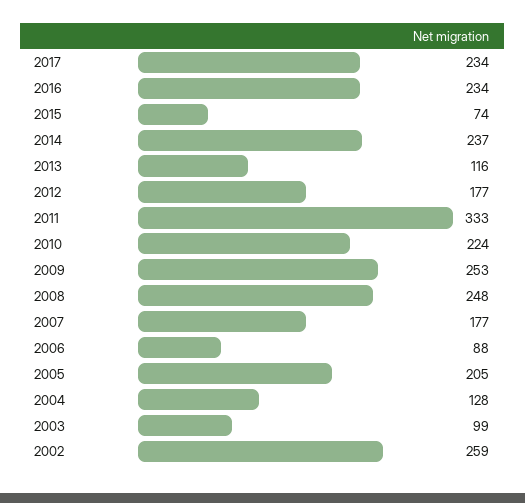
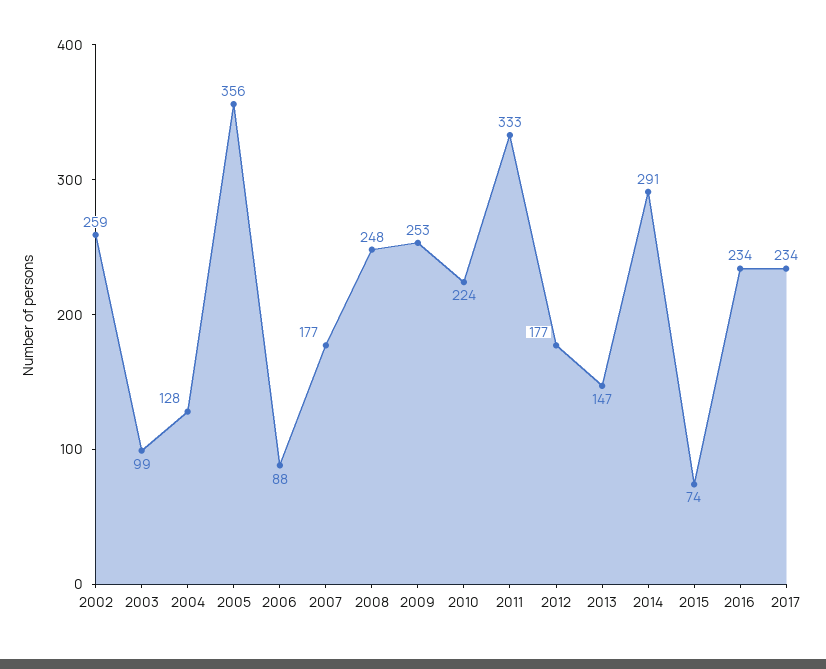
  {
    "2017": 234,
    "2016": 234,
    "2015": 74,
-   "2014": 237,
+   "2014": 291,
-   "2013": 116,
+   "2013": 147,
    "2012": 177,
    "2011": 333,
    "2010": 224,
    "2009": 253,
    "2008": 248,
    "2007": 177,
    "2006": 88,
-   "2005": 205,
+   "2005": 356,
    "2004": 128,
    "2003": 99,
    "2002": 259
  }

